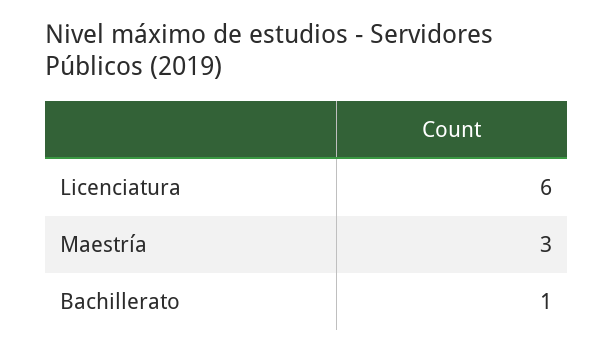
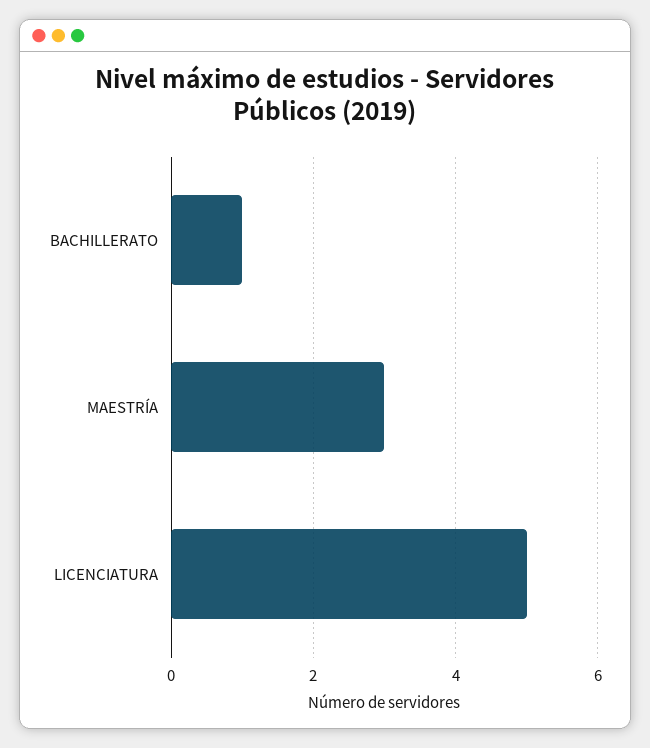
  {
-   "Licenciatura": 6,
+   "Licenciatura": 5,
    "Maestría": 3,
    "Bachillerato": 1
  }

